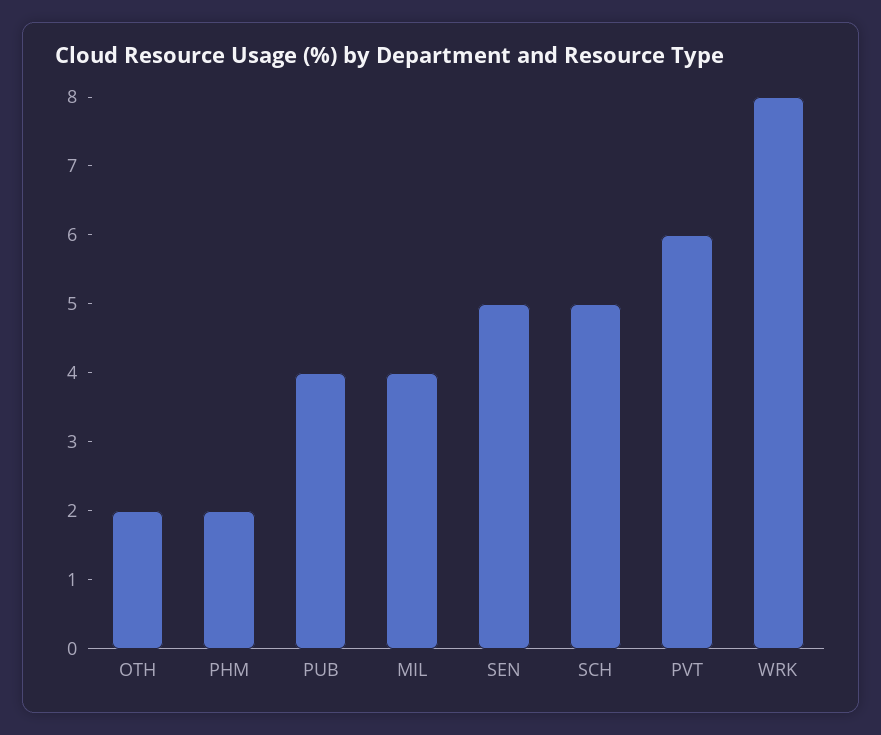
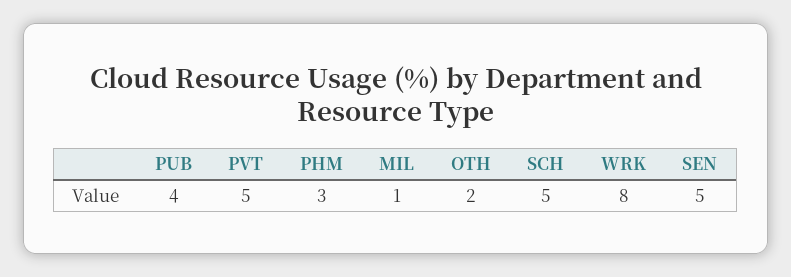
  {
    "OTH": 2,
-   "PHM": 2,
+   "PHM": 3,
    "PUB": 4,
-   "MIL": 4,
+   "MIL": 1,
    "SEN": 5,
    "SCH": 5,
-   "PVT": 6,
+   "PVT": 5,
    "WRK": 8
  }

